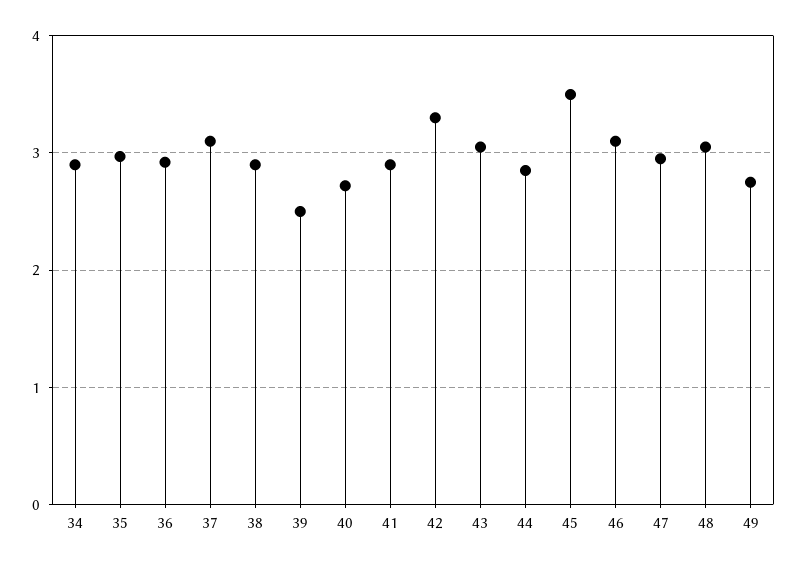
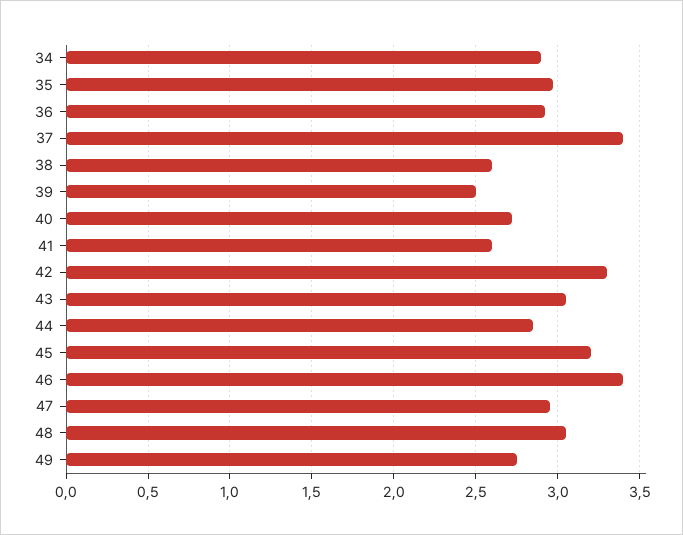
  {
    "34": 2.9,
    "35": 2.95,
    "36": 2.9,
-   "37": 3.1,
+   "37": 3.4,
-   "38": 2.9,
+   "38": 2.6,
    "39": 2.5,
    "40": 2.7,
-   "41": 2.9,
+   "41": 2.6,
    "42": 3.3,
    "43": 3.05,
    "44": 2.85,
-   "45": 3.5,
+   "45": 3.2,
-   "46": 3.1,
+   "46": 3.4,
    "47": 2.95,
    "48": 3.05,
    "49": 2.75
  }

